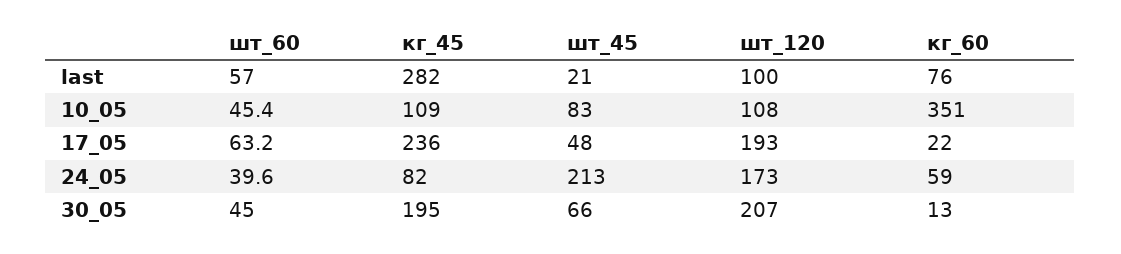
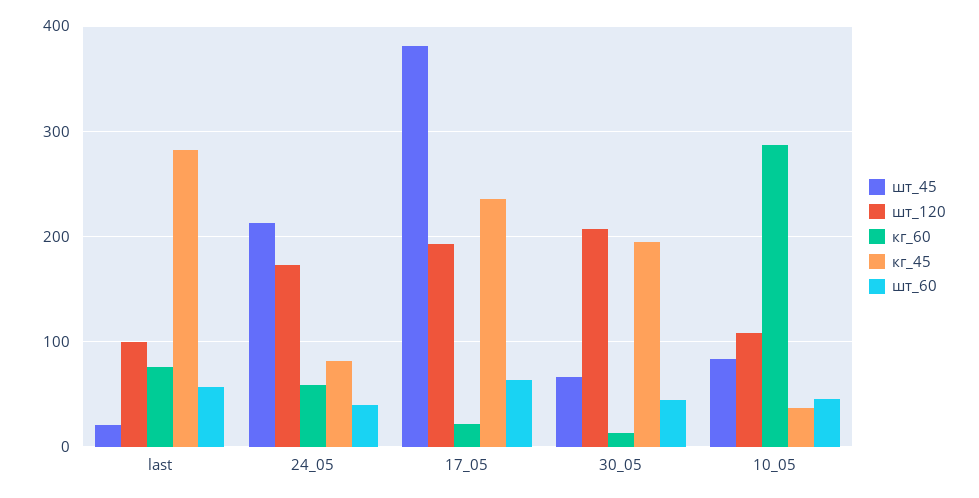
  {
    "шт_60": {
      "last": 57,
      "10_05": 45.4,
      "17_05": 63.2,
      "24_05": 39.6,
      "30_05": 45
    },
    "кг_45": {
      "last": 282,
-     "10_05": 109,
+     "10_05": 40,
      "17_05": 236,
      "24_05": 82,
      "30_05": 195
    },
    "шт_45": {
      "last": 21,
      "10_05": 83,
-     "17_05": 48,
+     "17_05": 380,
      "24_05": 213,
      "30_05": 66
    },
    "шт_120": {
      "last": 100,
      "10_05": 108,
      "17_05": 193,
      "24_05": 173,
      "30_05": 207
    },
    "кг_60": {
      "last": 76,
-     "10_05": 351,
+     "10_05": 290,
      "17_05": 22,
      "24_05": 59,
      "30_05": 13
    }
  }

